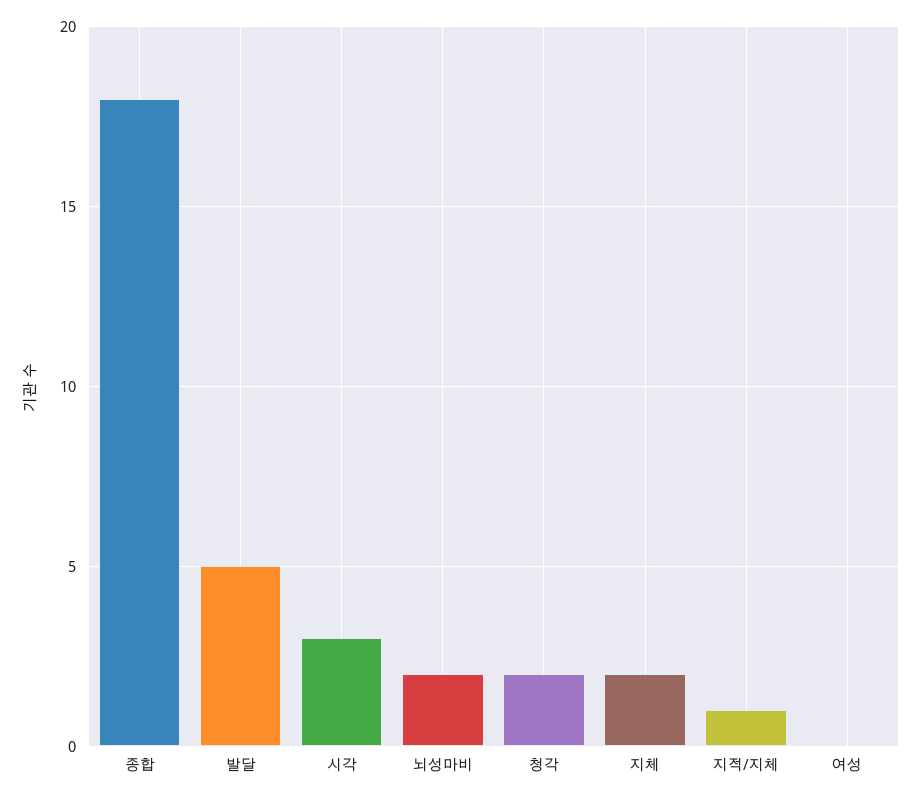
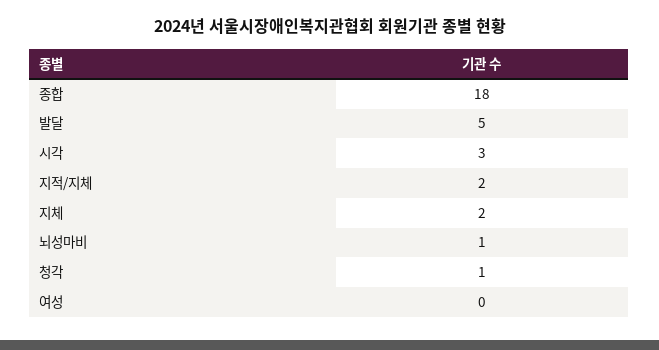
  {
    "종합": 18,
    "발달": 5,
    "시각": 3,
-   "뇌성마비": 2,
+   "뇌성마비": 1,
-   "청각": 2,
+   "청각": 1,
    "지체": 2,
-   "지적/지체": 1,
+   "지적/지체": 2,
    "여성": 0
  }

